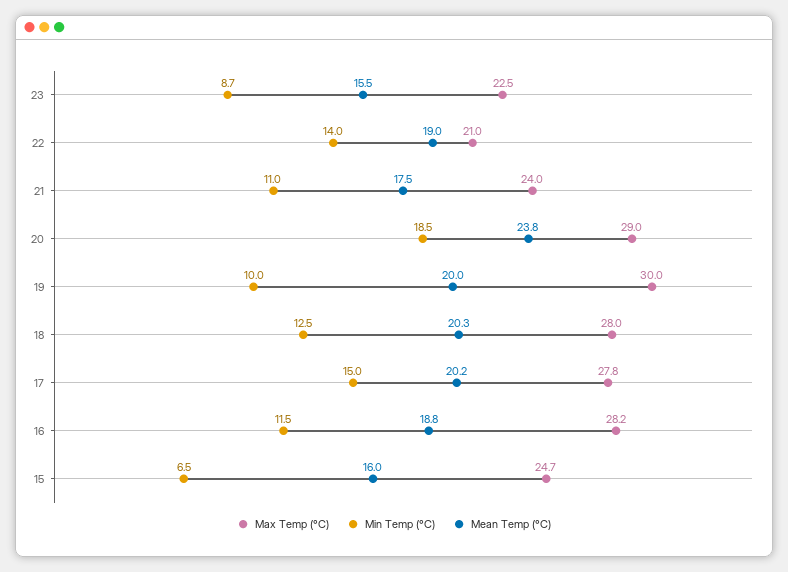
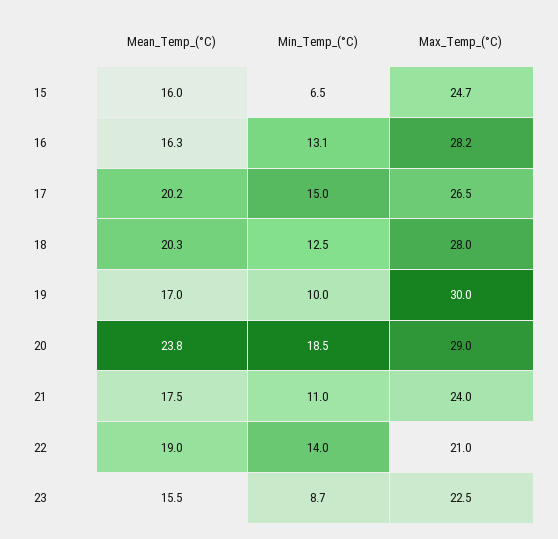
  {
    "Max Temp (°C)": {
      "23": 22.5,
      "22": 21,
      "21": 24,
      "20": 29,
      "19": 30,
      "18": 28,
-     "17": 27.8,
+     "17": 26.5,
      "16": 28.2,
      "15": 24.7
    },
    "Min Temp (°C)": {
      "23": 8.7,
      "22": 14,
      "21": 11,
      "20": 18.5,
      "19": 10,
      "18": 12.5,
      "17": 15,
-     "16": 11.5,
+     "16": 13.1,
      "15": 6.5
    },
    "Mean Temp (°C)": {
      "23": 15.5,
      "22": 19,
      "21": 17.5,
      "20": 23.8,
-     "19": 20,
+     "19": 17,
      "18": 20.3,
      "17": 20.2,
-     "16": 18.8,
+     "16": 16.3,
      "15": 16
    }
  }

